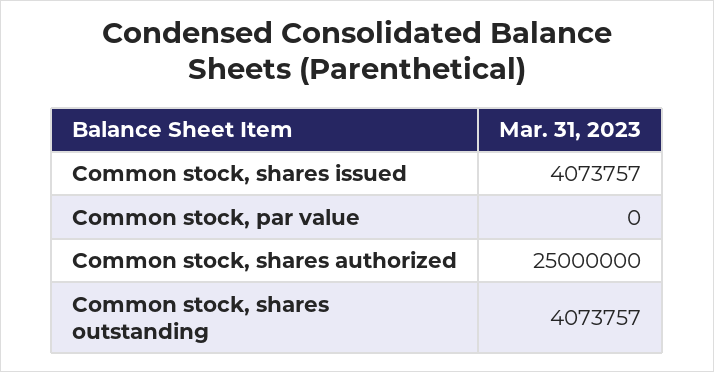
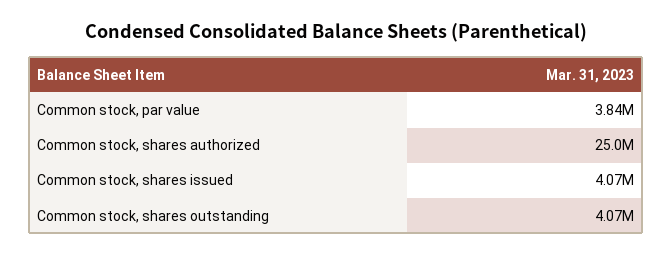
  {
    "Common stock, shares issued": 4073757,
-   "Common stock, par value": 0,
+   "Common stock, par value": 3840000,
    "Common stock, shares authorized": 25000000,
    "Common stock, shares outstanding": 4073757
  }

